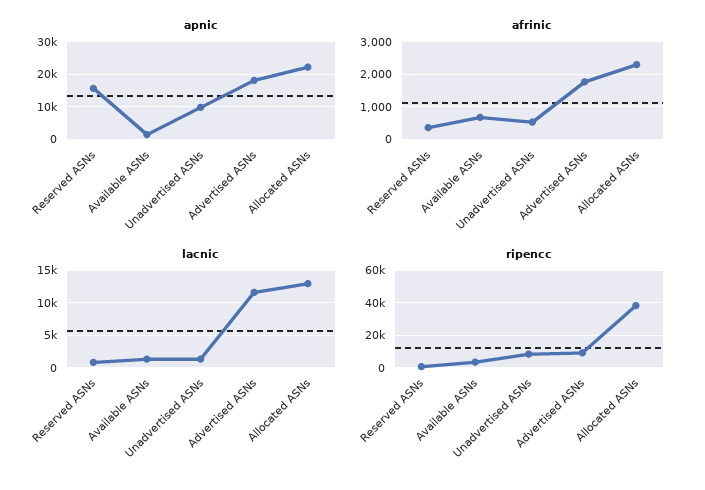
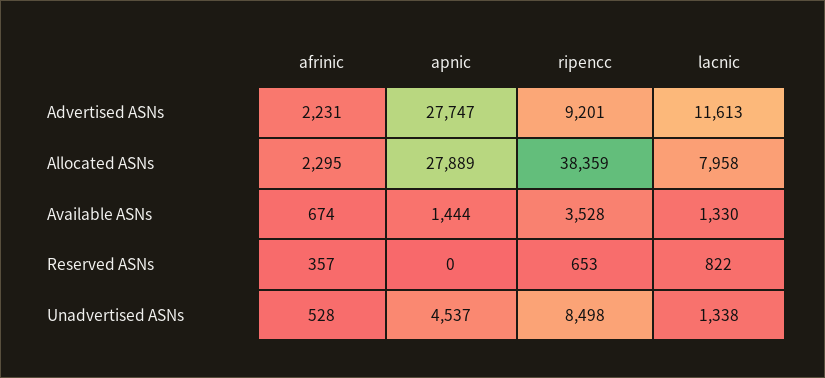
  {
    "apnic": {
-     "Reserved ASNs": 16000,
+     "Reserved ASNs": 0,
      "Available ASNs": 1444,
-     "Unadvertised ASNs": 10000,
+     "Unadvertised ASNs": 4537,
-     "Advertised ASNs": 18000,
+     "Advertised ASNs": 27747,
-     "Allocated ASNs": 22000
+     "Allocated ASNs": 27889
    },
    "afrinic": {
      "Reserved ASNs": 357,
      "Available ASNs": 674,
      "Unadvertised ASNs": 528,
-     "Advertised ASNs": 1800,
+     "Advertised ASNs": 2231,
      "Allocated ASNs": 2295
    },
    "lacnic": {
      "Reserved ASNs": 822,
      "Available ASNs": 1330,
      "Unadvertised ASNs": 1338,
      "Advertised ASNs": 11613,
-     "Allocated ASNs": 13000
+     "Allocated ASNs": 7958
    },
    "ripencc": {
      "Reserved ASNs": 653,
      "Available ASNs": 3528,
      "Unadvertised ASNs": 8498,
      "Advertised ASNs": 9201,
      "Allocated ASNs": 38359
    }
  }

